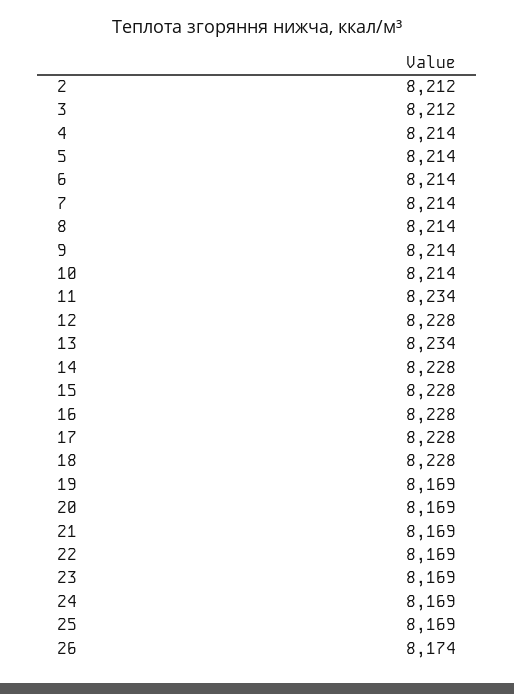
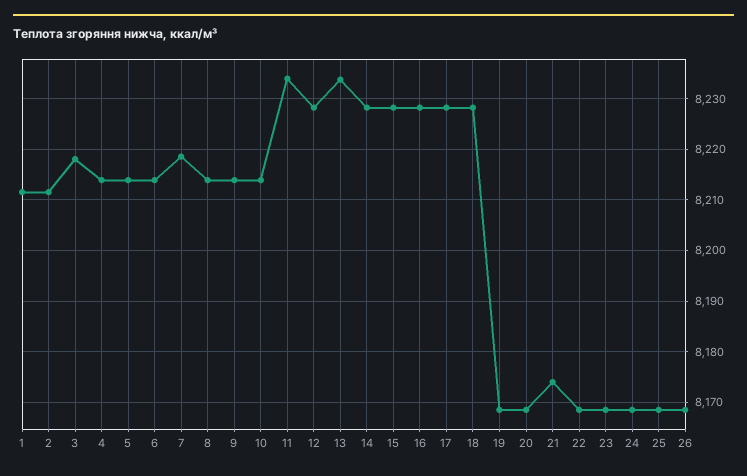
  {
    "2": 8212,
-   "3": 8212,
+   "3": 8218,
    "4": 8214,
    "5": 8214,
    "6": 8214,
-   "7": 8214,
+   "7": 8218,
    "8": 8214,
    "9": 8214,
    "10": 8214,
    "11": 8234,
    "12": 8228,
    "13": 8234,
    "14": 8228,
    "15": 8228,
    "16": 8228,
    "17": 8228,
    "18": 8228,
    "19": 8169,
    "20": 8169,
-   "21": 8169,
+   "21": 8174,
    "22": 8169,
    "23": 8169,
    "24": 8169,
    "25": 8169,
-   "26": 8174
+   "26": 8168,
+   "1": 8212
  }

